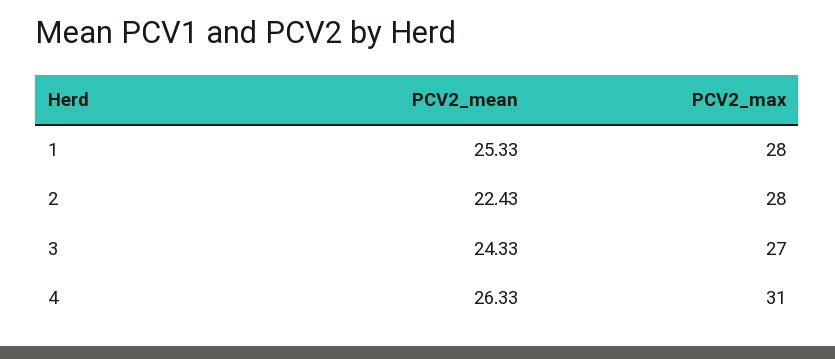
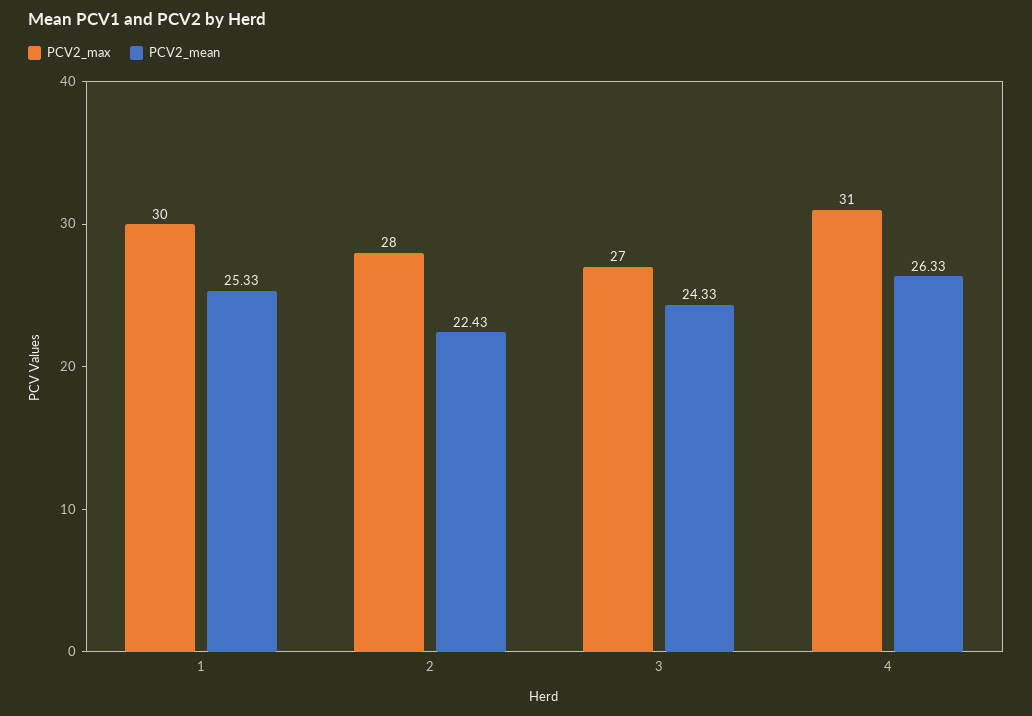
  {
    "PCV2_mean": {
      "1": 25.33,
      "2": 22.43,
      "3": 24.33,
      "4": 26.33
    },
    "PCV2_max": {
-     "1": 28,
+     "1": 30,
      "2": 28,
      "3": 27,
      "4": 31
    }
  }

